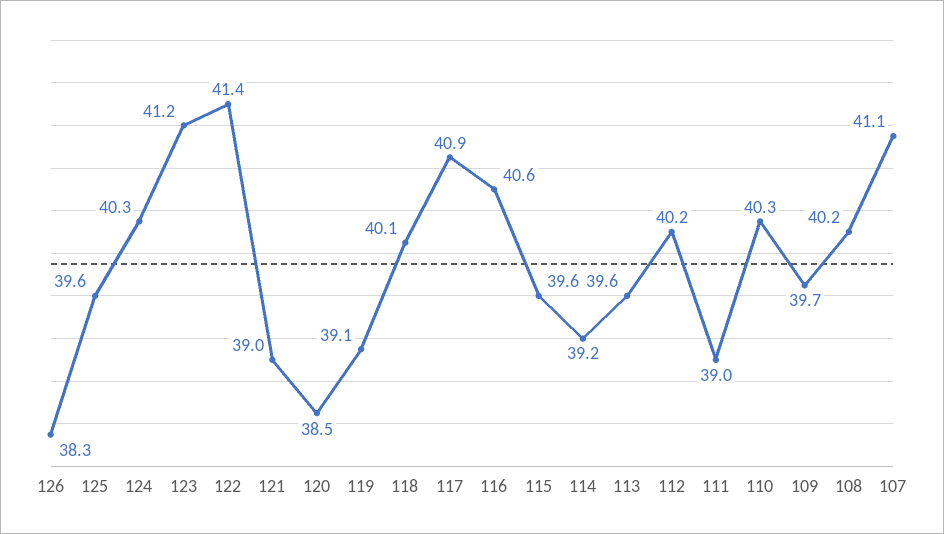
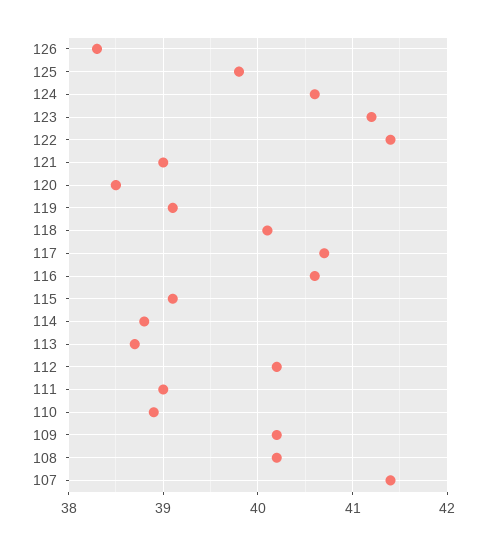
  {
    "126": 38.3,
-   "125": 39.6,
+   "125": 39.8,
-   "124": 40.3,
+   "124": 40.6,
    "123": 41.2,
    "122": 41.4,
    "121": 39,
    "120": 38.5,
    "119": 39.1,
    "118": 40.1,
-   "117": 40.9,
+   "117": 40.7,
    "116": 40.6,
-   "115": 39.6,
+   "115": 39.1,
-   "114": 39.2,
+   "114": 38.8,
-   "113": 39.6,
+   "113": 38.7,
    "112": 40.2,
    "111": 39,
-   "110": 40.3,
+   "110": 38.9,
-   "109": 39.7,
+   "109": 40.2,
    "108": 40.2,
-   "107": 41.1
+   "107": 41.4
  }

